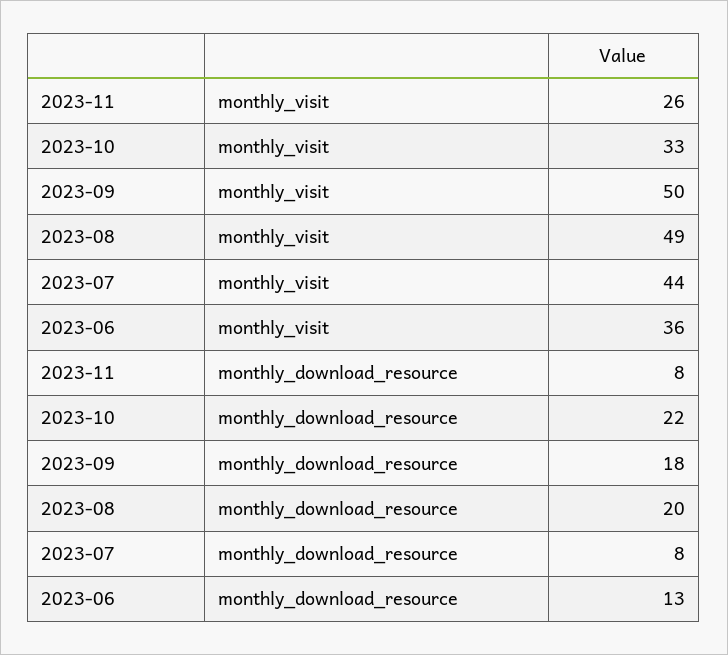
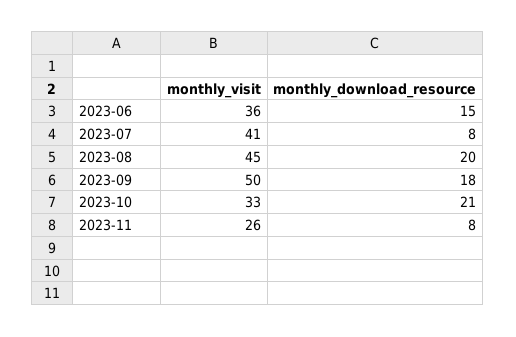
  {
    "2023-11": {
      "monthly_visit": 26,
      "monthly_download_resource": 8
    },
    "2023-10": {
      "monthly_visit": 33,
-     "monthly_download_resource": 22
+     "monthly_download_resource": 21
    },
    "2023-09": {
      "monthly_visit": 50,
      "monthly_download_resource": 18
    },
    "2023-08": {
-     "monthly_visit": 49,
+     "monthly_visit": 45,
      "monthly_download_resource": 20
    },
    "2023-07": {
-     "monthly_visit": 44,
+     "monthly_visit": 41,
      "monthly_download_resource": 8
    },
    "2023-06": {
      "monthly_visit": 36,
-     "monthly_download_resource": 13
+     "monthly_download_resource": 15
    }
  }

